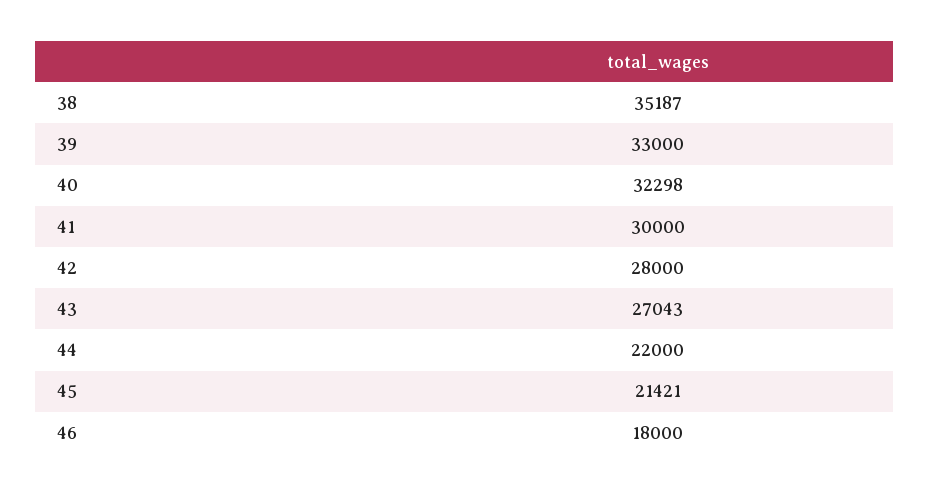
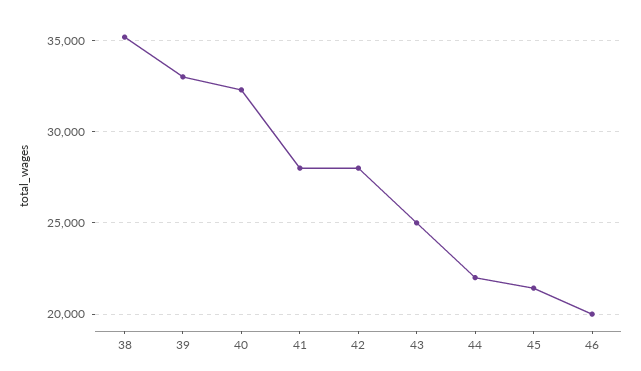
  {
    "38": 35187,
    "39": 33000,
    "40": 32298,
-   "41": 30000,
+   "41": 28000,
    "42": 28000,
-   "43": 27043,
+   "43": 25000,
    "44": 22000,
    "45": 21421,
-   "46": 18000
+   "46": 20000
  }

